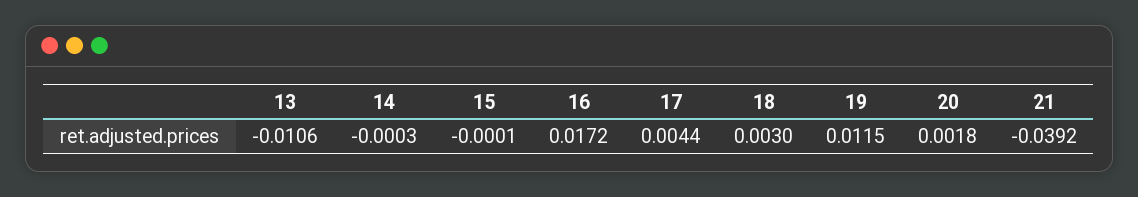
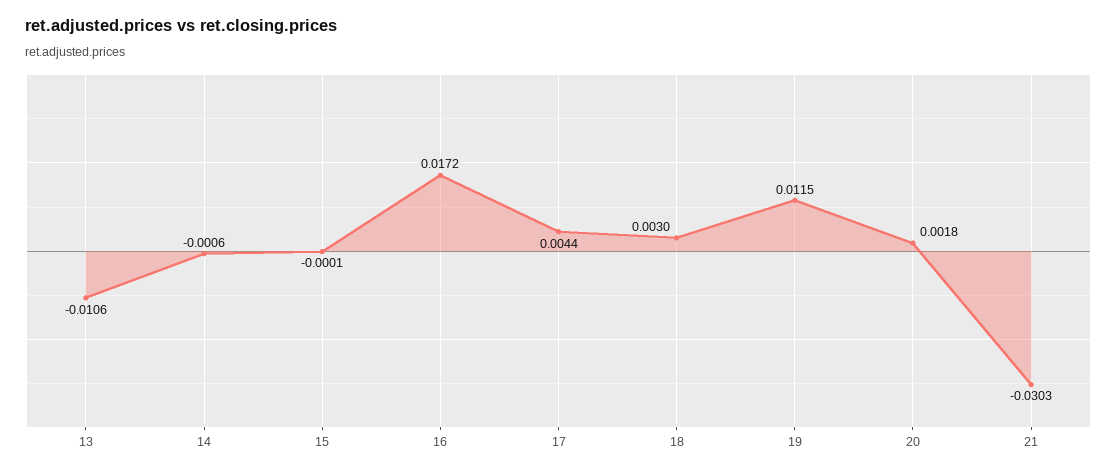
  {
    "13": -0.0106,
-   "14": -0.0003,
+   "14": -0.0006,
    "15": -0.0001,
    "16": 0.0172,
    "17": 0.0044,
    "18": 0.003,
    "19": 0.0115,
    "20": 0.0018,
-   "21": -0.0392
+   "21": -0.0303
  }

